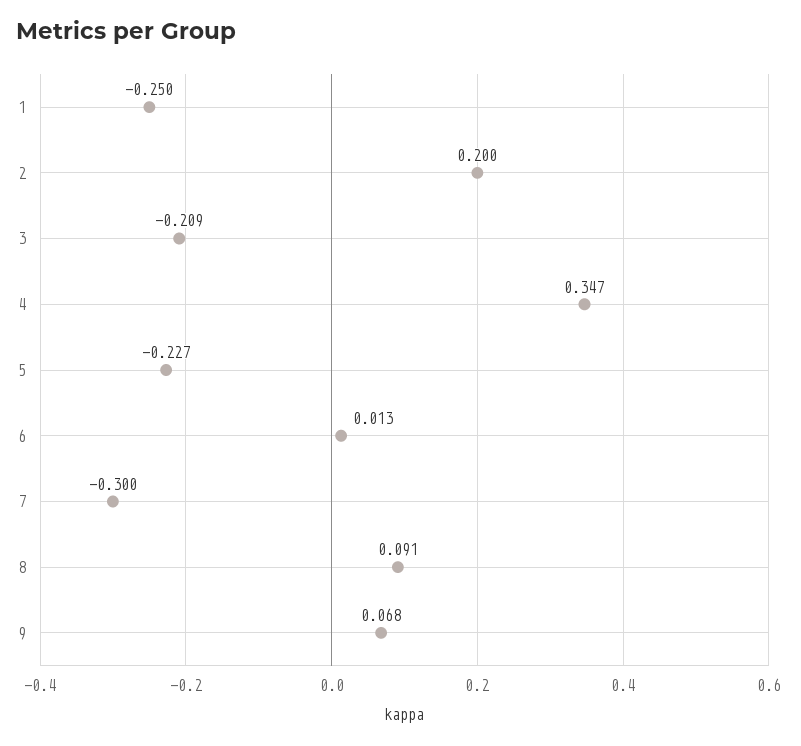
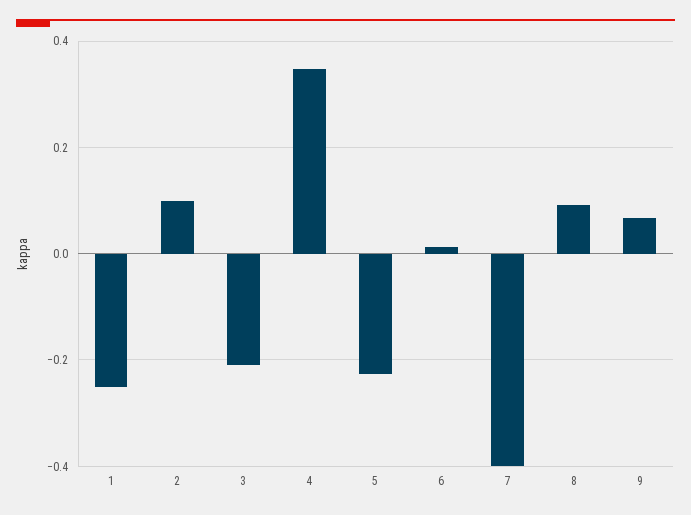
  {
    "1": -0.25,
-   "2": 0.2,
+   "2": 0.1,
    "3": -0.209,
    "4": 0.347,
    "5": -0.227,
    "6": 0.013,
-   "7": -0.3,
+   "7": -0.4,
    "8": 0.091,
    "9": 0.068
  }

